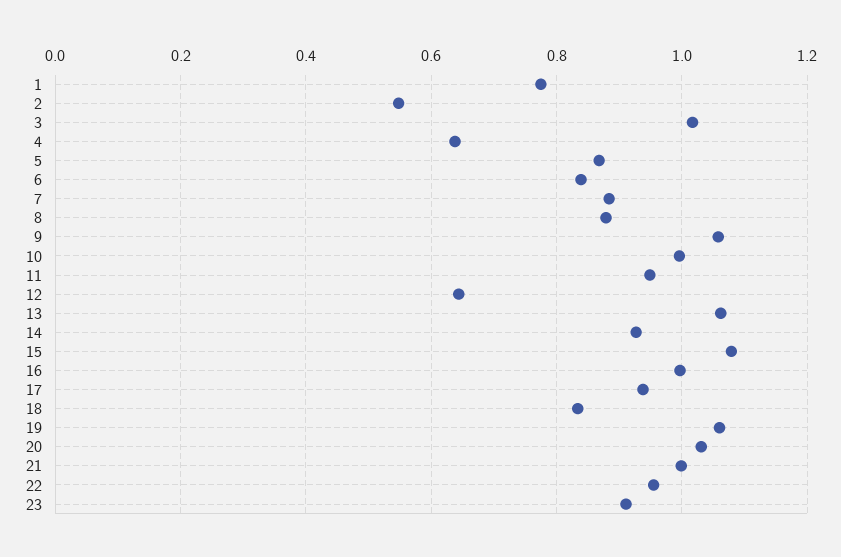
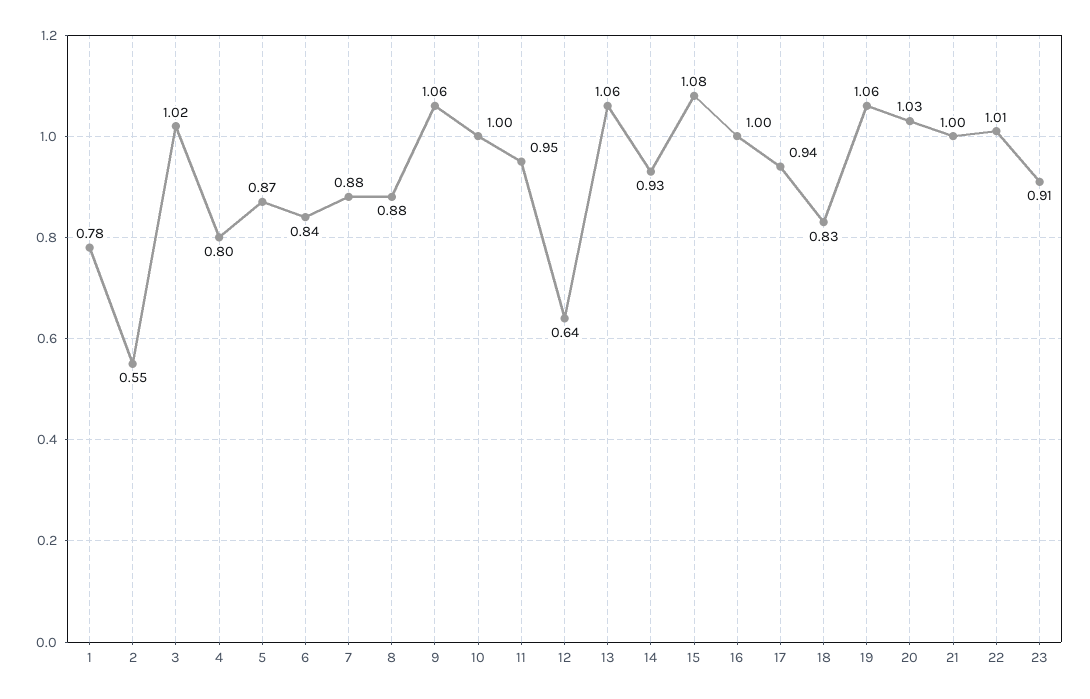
  {
    "1": 0.78,
    "2": 0.55,
    "3": 1.02,
-   "4": 0.64,
+   "4": 0.8,
    "5": 0.87,
    "6": 0.84,
    "7": 0.88,
    "8": 0.88,
    "9": 1.06,
    "10": 1,
    "11": 0.95,
    "12": 0.64,
    "13": 1.06,
    "14": 0.93,
    "15": 1.08,
    "16": 1,
    "17": 0.94,
    "18": 0.83,
    "19": 1.06,
    "20": 1.03,
    "21": 1,
-   "22": 0.96,
+   "22": 1.01,
    "23": 0.91
  }

